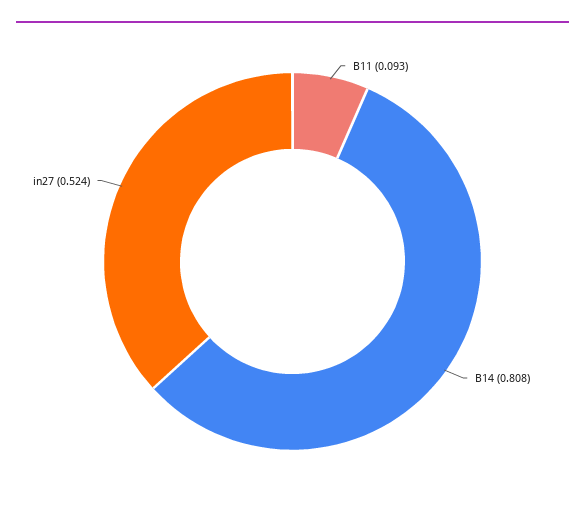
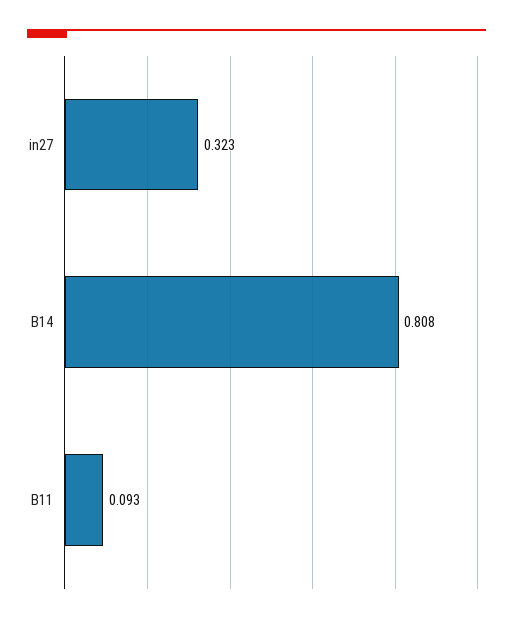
  {
    "B11": 0.093,
    "B14": 0.808,
-   "in27": 0.524
+   "in27": 0.323
  }

